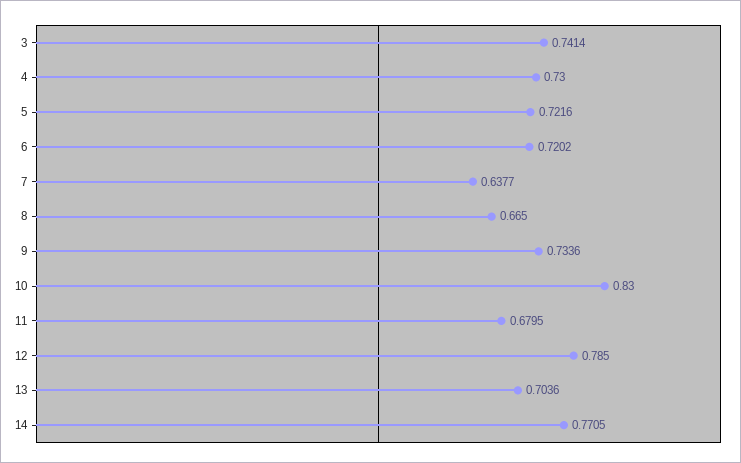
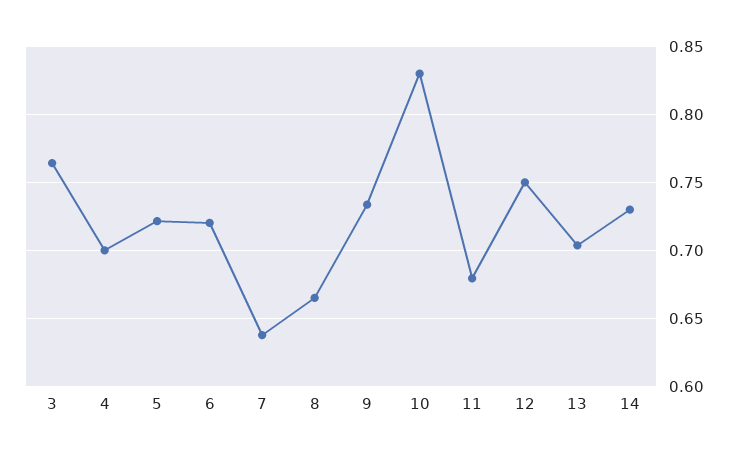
  {
-   "3": 0.7414,
+   "3": 0.765,
-   "4": 0.73,
+   "4": 0.7,
    "5": 0.7216,
    "6": 0.7202,
    "7": 0.6377,
    "8": 0.665,
    "9": 0.7336,
    "10": 0.83,
    "11": 0.6795,
-   "12": 0.785,
+   "12": 0.75,
    "13": 0.7036,
-   "14": 0.7705
+   "14": 0.73
  }

